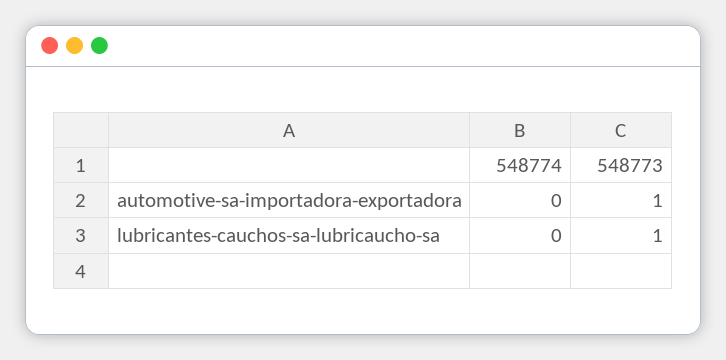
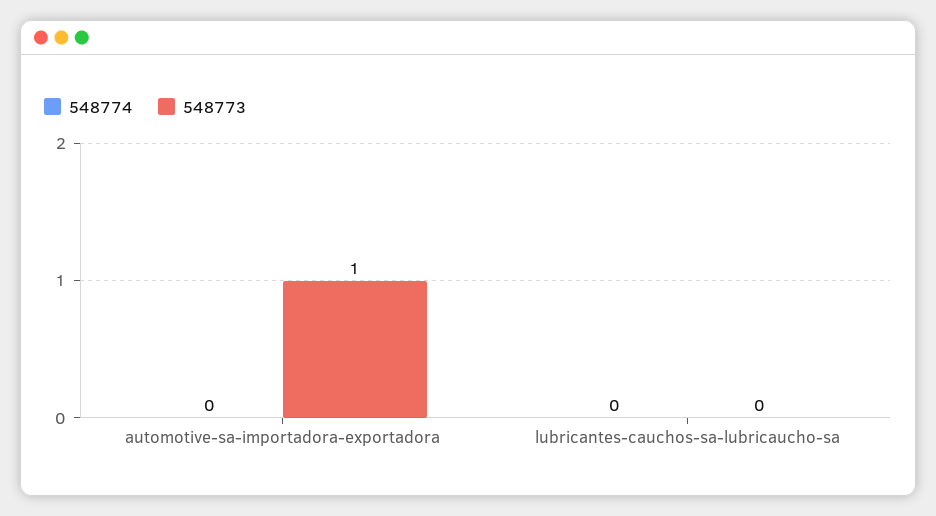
  {
    "548774": {
      "automotive-sa-importadora-exportadora": 0,
      "lubricantes-cauchos-sa-lubricaucho-sa": 0
    },
    "548773": {
      "automotive-sa-importadora-exportadora": 1,
-     "lubricantes-cauchos-sa-lubricaucho-sa": 1
+     "lubricantes-cauchos-sa-lubricaucho-sa": 0
    }
  }

